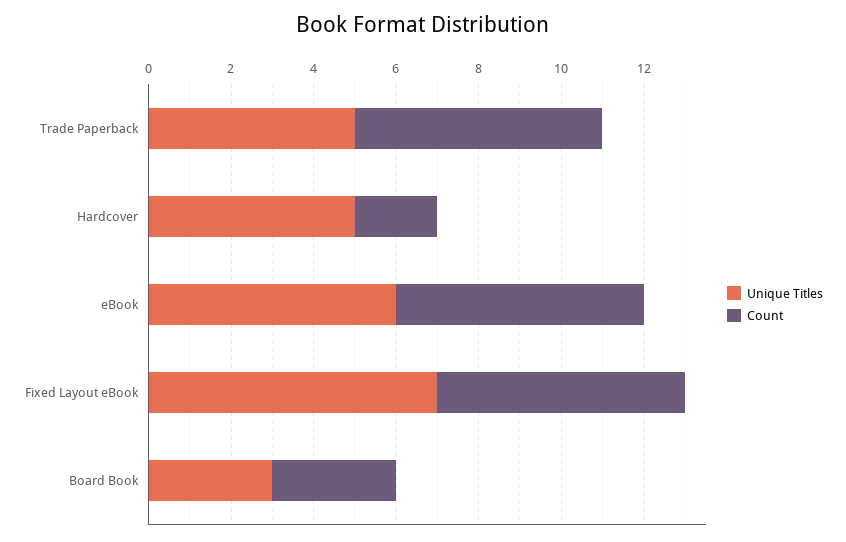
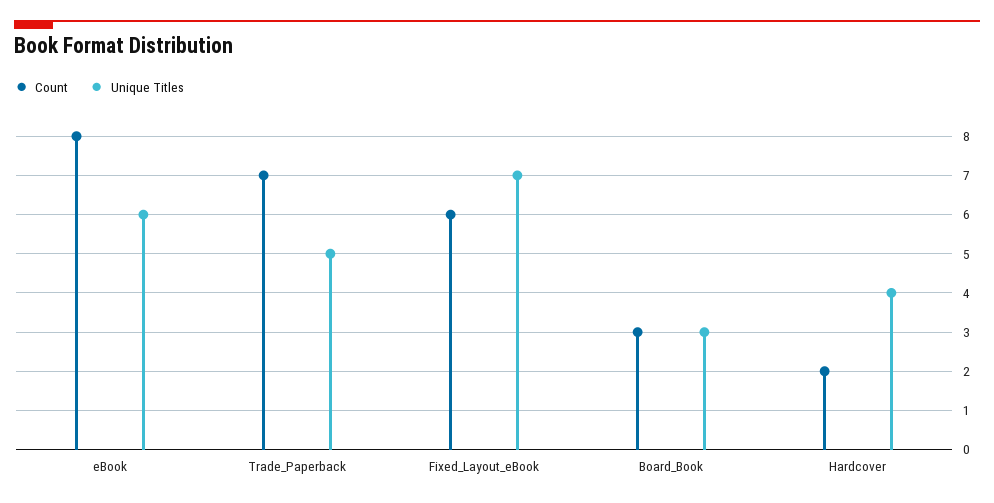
  {
    "Unique Titles": {
      "Trade Paperback": 5,
-     "Hardcover": 5,
+     "Hardcover": 4,
      "eBook": 6,
      "Fixed Layout eBook": 7,
      "Board Book": 3
    },
    "Count": {
-     "Trade Paperback": 6,
+     "Trade Paperback": 7,
      "Hardcover": 2,
-     "eBook": 6,
+     "eBook": 8,
      "Fixed Layout eBook": 6,
      "Board Book": 3
    }
  }

